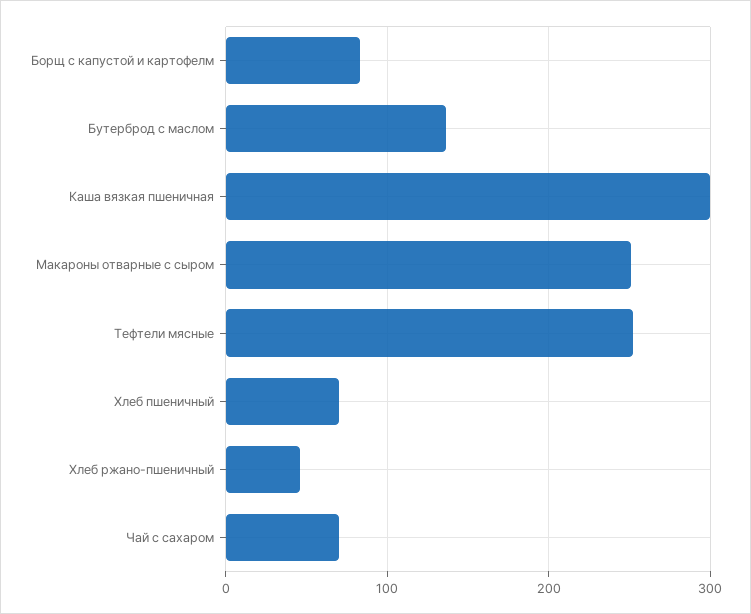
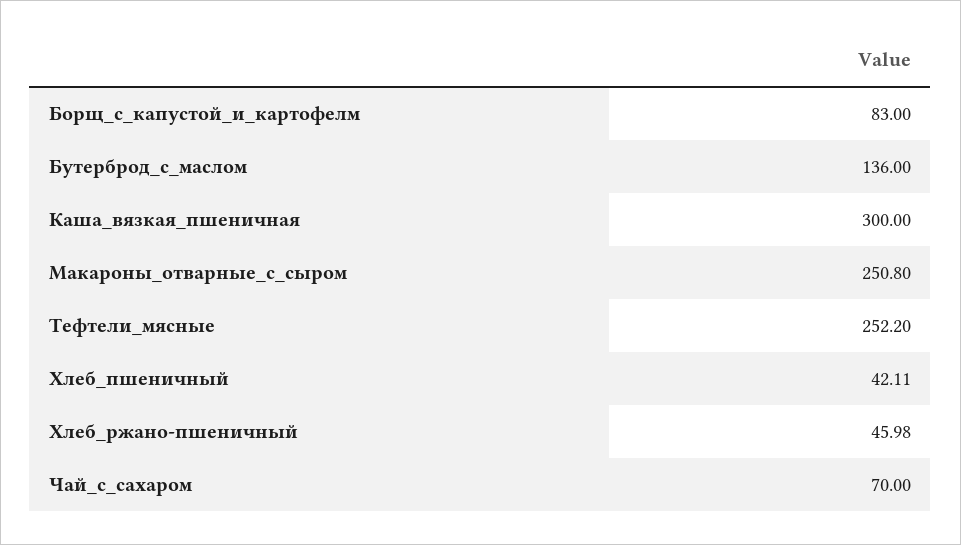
  {
    "Борщ с капустой и картофелм": 83,
    "Бутерброд с маслом": 136,
    "Каша вязкая пшеничная": 300,
    "Макароны отварные с сыром": 250.8,
    "Тефтели мясные": 252.2,
-   "Хлеб пшеничный": 70,
+   "Хлеб пшеничный": 42.11,
    "Хлеб ржано-пшеничный": 45.98,
    "Чай с сахаром": 70
  }

